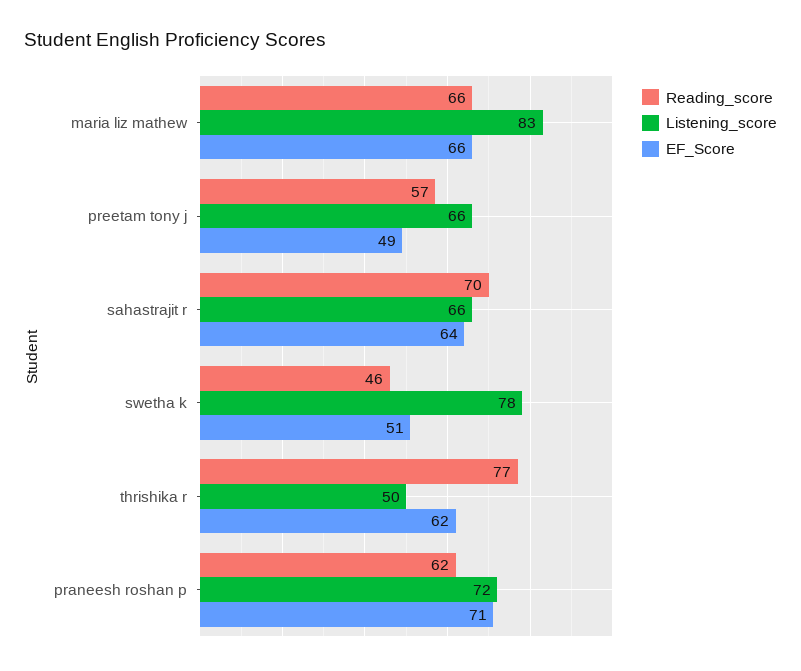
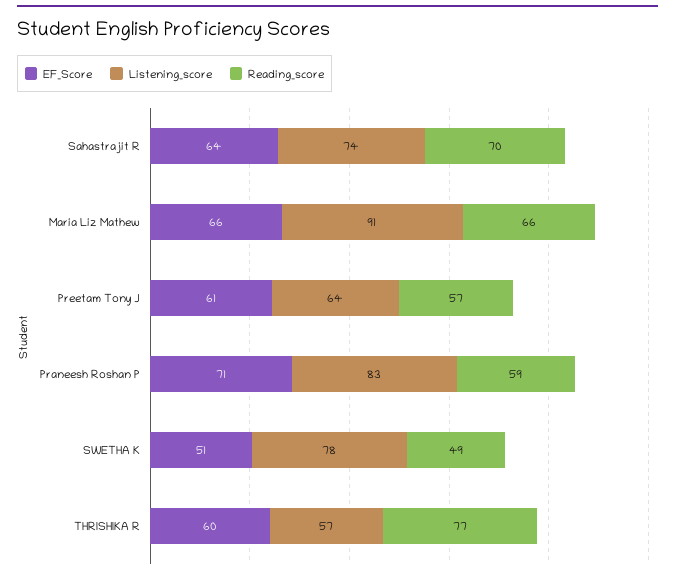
  {
    "Reading_score": {
      "maria liz mathew": 66,
      "preetam tony j": 57,
      "sahastrajit r": 70,
-     "swetha k": 46,
+     "swetha k": 49,
      "thrishika r": 77,
-     "praneesh roshan p": 62
+     "praneesh roshan p": 59
    },
    "Listening_score": {
-     "maria liz mathew": 83,
+     "maria liz mathew": 91,
-     "preetam tony j": 66,
+     "preetam tony j": 64,
-     "sahastrajit r": 66,
+     "sahastrajit r": 74,
      "swetha k": 78,
-     "thrishika r": 50,
+     "thrishika r": 57,
-     "praneesh roshan p": 72
+     "praneesh roshan p": 83
    },
    "EF_Score": {
      "maria liz mathew": 66,
-     "preetam tony j": 49,
+     "preetam tony j": 61,
      "sahastrajit r": 64,
      "swetha k": 51,
-     "thrishika r": 62,
+     "thrishika r": 60,
      "praneesh roshan p": 71
    }
  }

